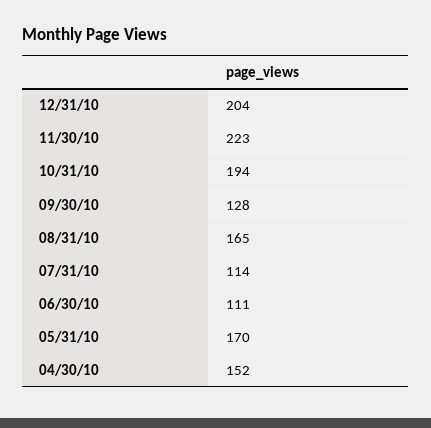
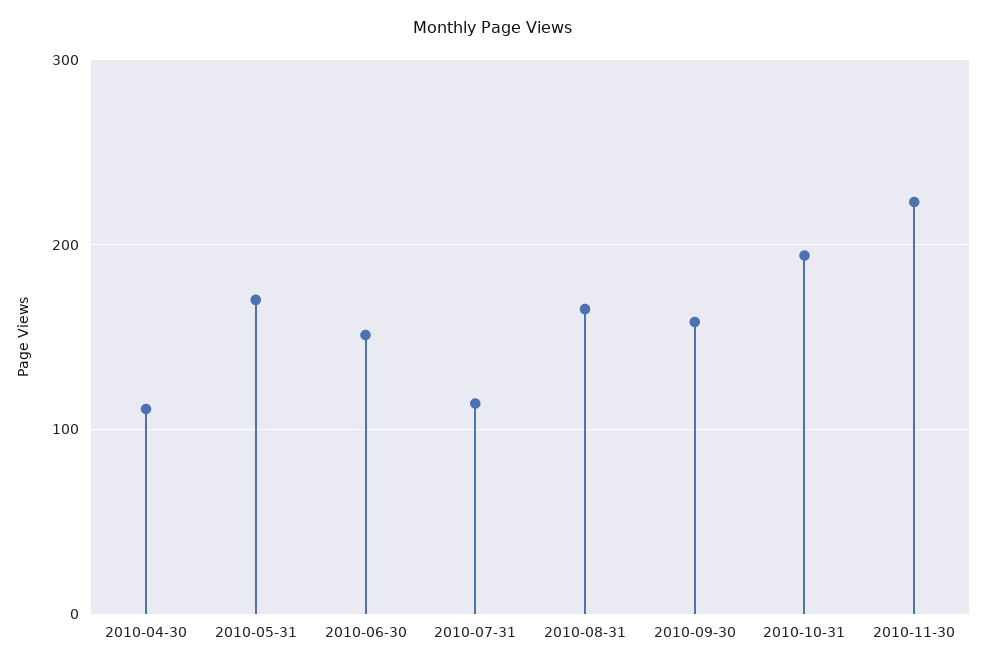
  {
-   "12/31/10": 204,
    "11/30/10": 223,
    "10/31/10": 194,
-   "09/30/10": 128,
+   "09/30/10": 160,
    "08/31/10": 165,
    "07/31/10": 114,
-   "06/30/10": 111,
+   "06/30/10": 150,
    "05/31/10": 170,
-   "04/30/10": 152
+   "04/30/10": 110
  }

